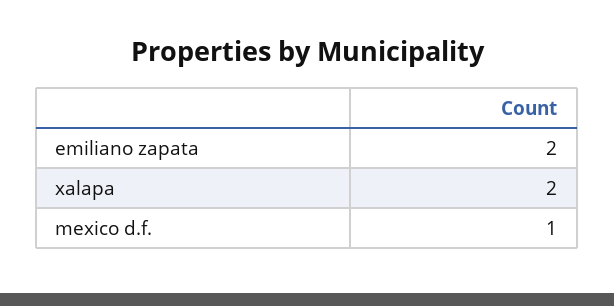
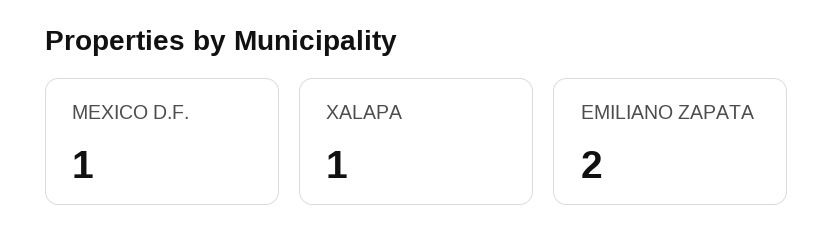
  {
    "emiliano zapata": 2,
-   "xalapa": 2,
+   "xalapa": 1,
    "mexico d.f.": 1
  }

